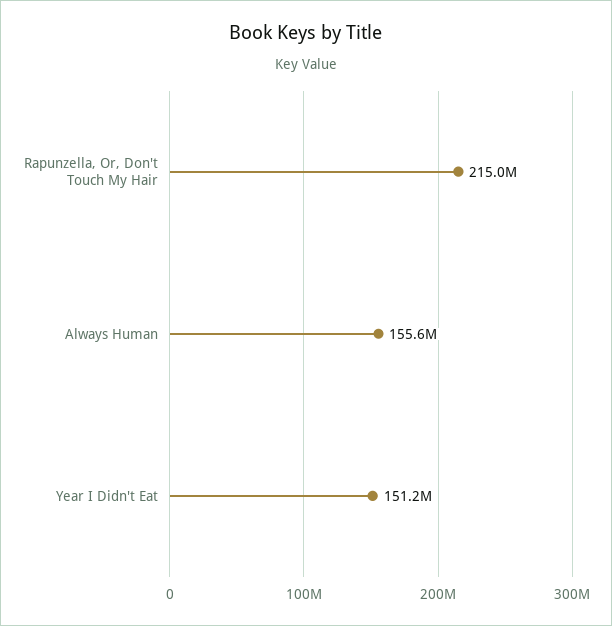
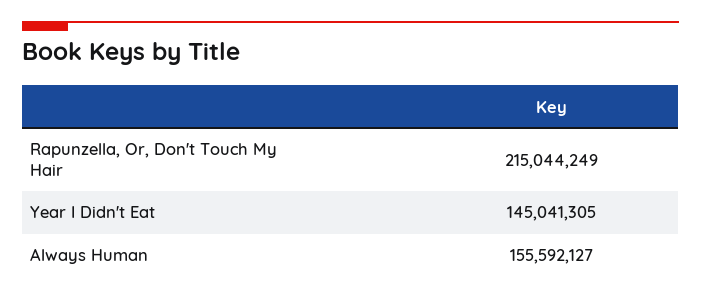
  {
    "Rapunzella, Or, Don't Touch My Hair": 215044249,
    "Always Human": 155592127,
-   "Year I Didn't Eat": 151200000
+   "Year I Didn't Eat": 145041305
  }

